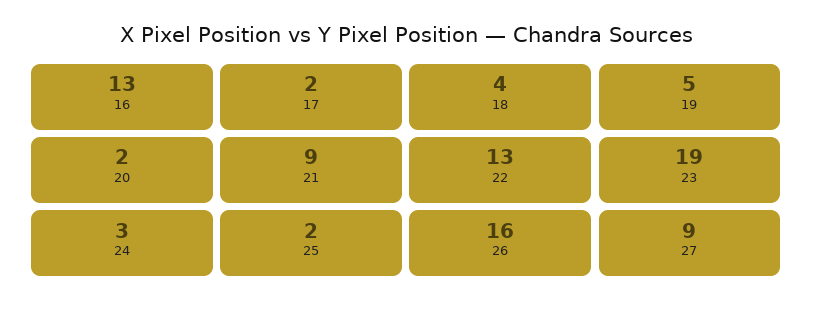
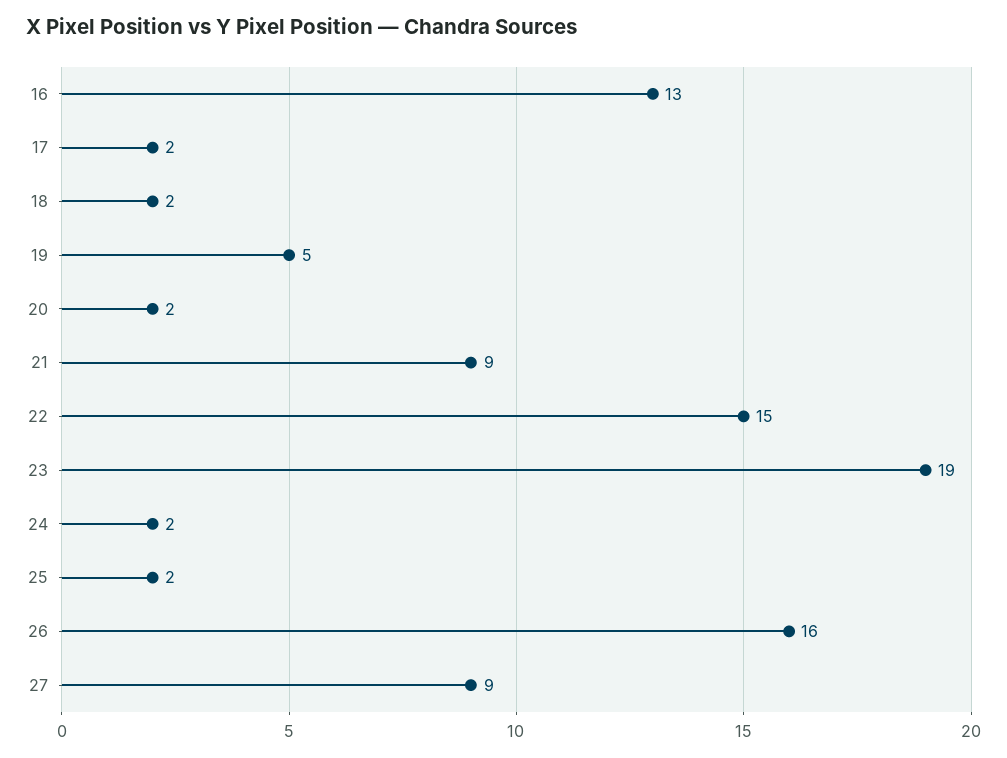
  {
    "16": 13,
    "17": 2,
-   "18": 4,
+   "18": 2,
    "19": 5,
    "20": 2,
    "21": 9,
-   "22": 13,
+   "22": 15,
    "23": 19,
-   "24": 3,
+   "24": 2,
    "25": 2,
    "26": 16,
    "27": 9
  }

